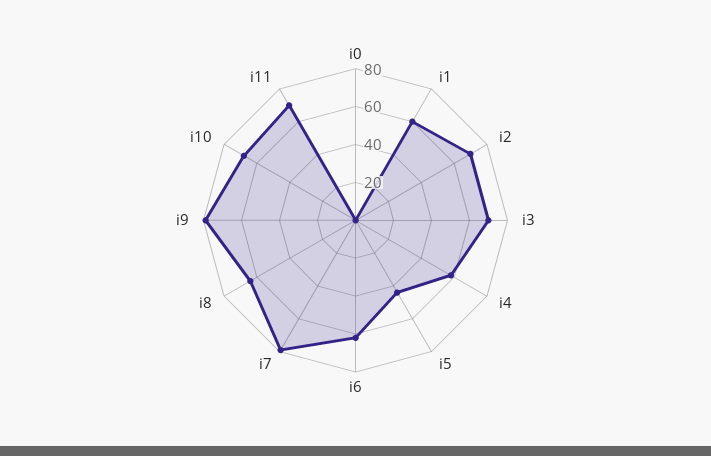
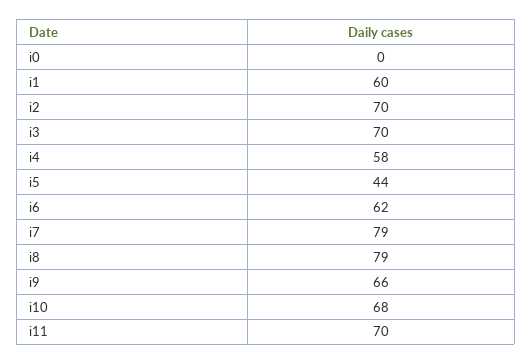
  {
    "i0": 0,
    "i1": 60,
    "i2": 70,
    "i3": 70,
    "i4": 58,
    "i5": 44,
    "i6": 62,
    "i7": 79,
-   "i8": 65,
+   "i8": 79,
-   "i9": 80,
+   "i9": 66,
    "i10": 68,
    "i11": 70
  }

